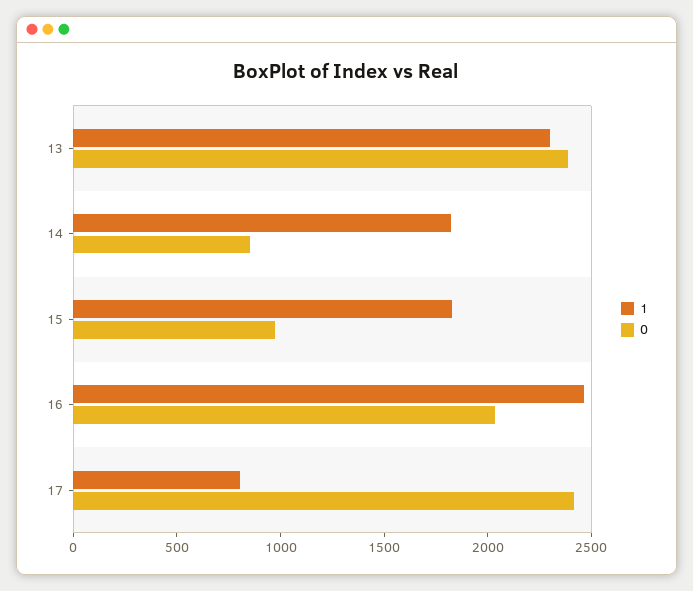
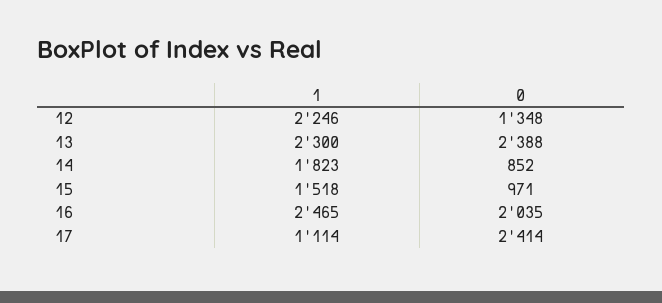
  {
    "1": {
      "13": 2300,
      "14": 1823,
-     "15": 1800,
+     "15": 1518,
      "16": 2465,
-     "17": 800
+     "17": 1114,
+     "12": 2246
    },
    "0": {
      "13": 2388,
      "14": 852,
      "15": 971,
      "16": 2035,
-     "17": 2414
+     "17": 2414,
+     "12": 1348
    }
  }

